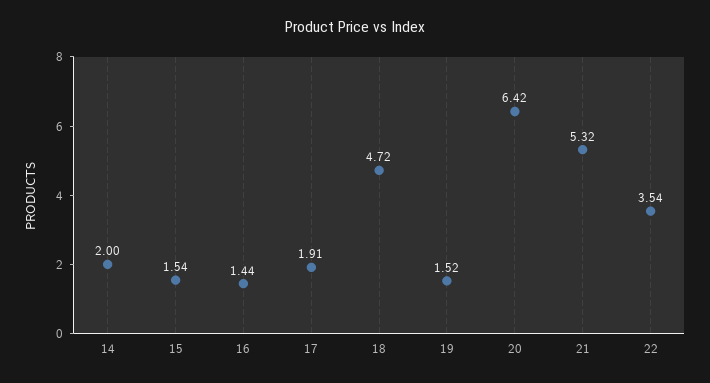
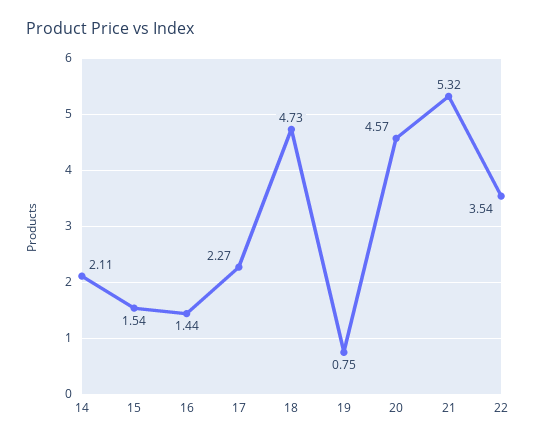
  {
-   "14": 2,
+   "14": 2.11,
    "15": 1.54,
    "16": 1.44,
-   "17": 1.91,
+   "17": 2.27,
-   "18": 4.72,
+   "18": 4.73,
-   "19": 1.52,
+   "19": 0.75,
-   "20": 6.42,
+   "20": 4.57,
    "21": 5.32,
    "22": 3.54
  }

